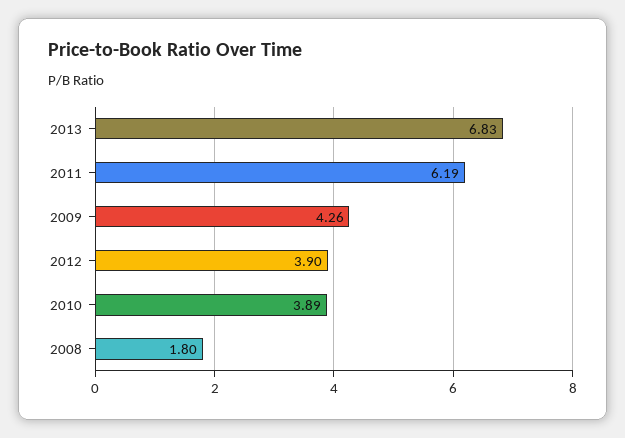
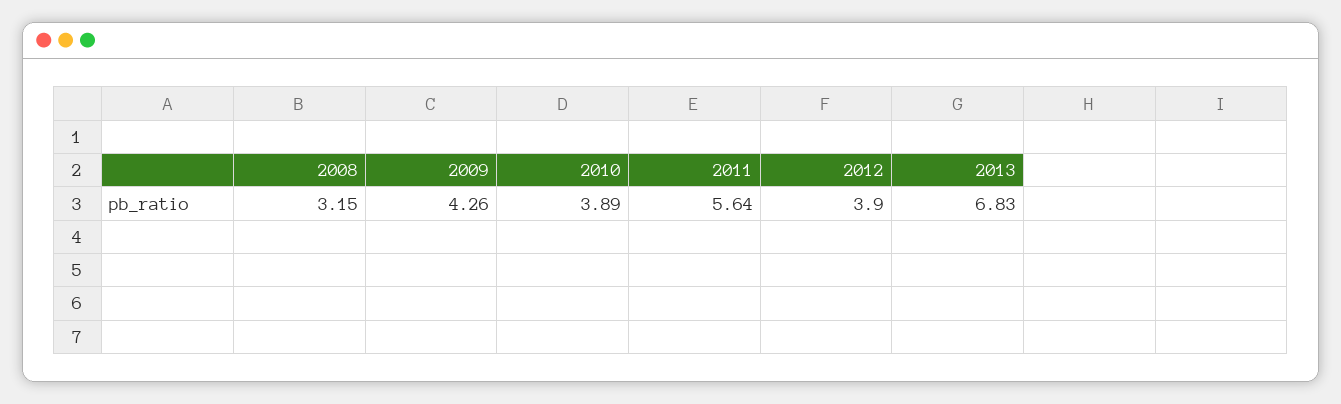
  {
    "2013": 6.83,
-   "2011": 6.19,
+   "2011": 5.64,
    "2009": 4.26,
    "2012": 3.9,
    "2010": 3.89,
-   "2008": 1.8
+   "2008": 3.15
  }

